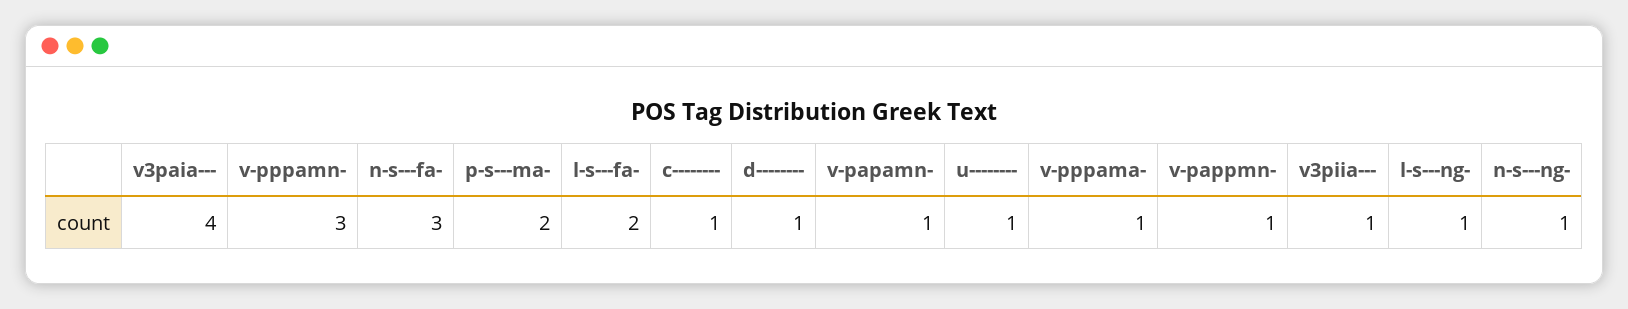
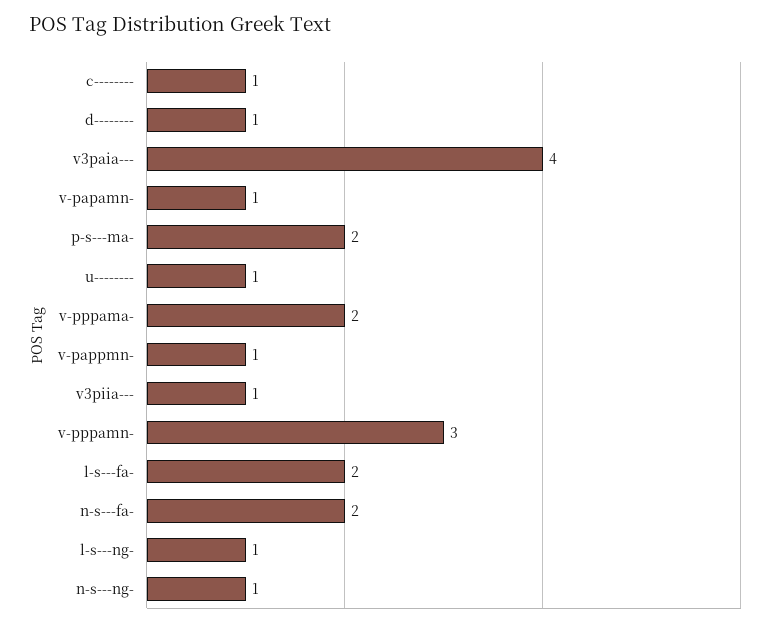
  {
    "v3paia---": 4,
    "v-pppamn-": 3,
-   "n-s---fa-": 3,
+   "n-s---fa-": 2,
    "p-s---ma-": 2,
    "l-s---fa-": 2,
    "c--------": 1,
    "d--------": 1,
    "v-papamn-": 1,
    "u--------": 1,
-   "v-pppama-": 1,
+   "v-pppama-": 2,
    "v-pappmn-": 1,
    "v3piia---": 1,
    "l-s---ng-": 1,
    "n-s---ng-": 1
  }

